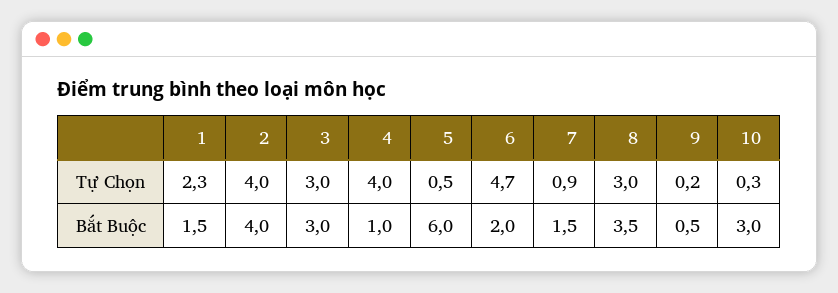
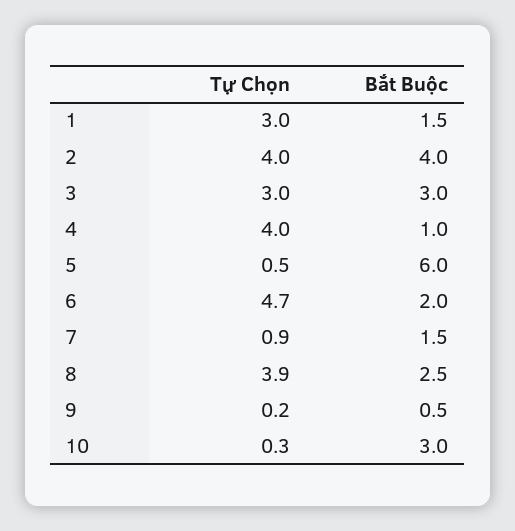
  {
    "1": {
-     "Tự Chọn": 2.3,
+     "Tự Chọn": 3,
      "Bắt Buộc": 1.5
    },
    "2": {
      "Tự Chọn": 4,
      "Bắt Buộc": 4
    },
    "3": {
      "Tự Chọn": 3,
      "Bắt Buộc": 3
    },
    "4": {
      "Tự Chọn": 4,
      "Bắt Buộc": 1
    },
    "5": {
      "Tự Chọn": 0.5,
      "Bắt Buộc": 6
    },
    "6": {
      "Tự Chọn": 4.7,
      "Bắt Buộc": 2
    },
    "7": {
      "Tự Chọn": 0.9,
      "Bắt Buộc": 1.5
    },
    "8": {
-     "Tự Chọn": 3,
+     "Tự Chọn": 3.9,
-     "Bắt Buộc": 3.5
+     "Bắt Buộc": 2.5
    },
    "9": {
      "Tự Chọn": 0.2,
      "Bắt Buộc": 0.5
    },
    "10": {
      "Tự Chọn": 0.3,
      "Bắt Buộc": 3
    }
  }

